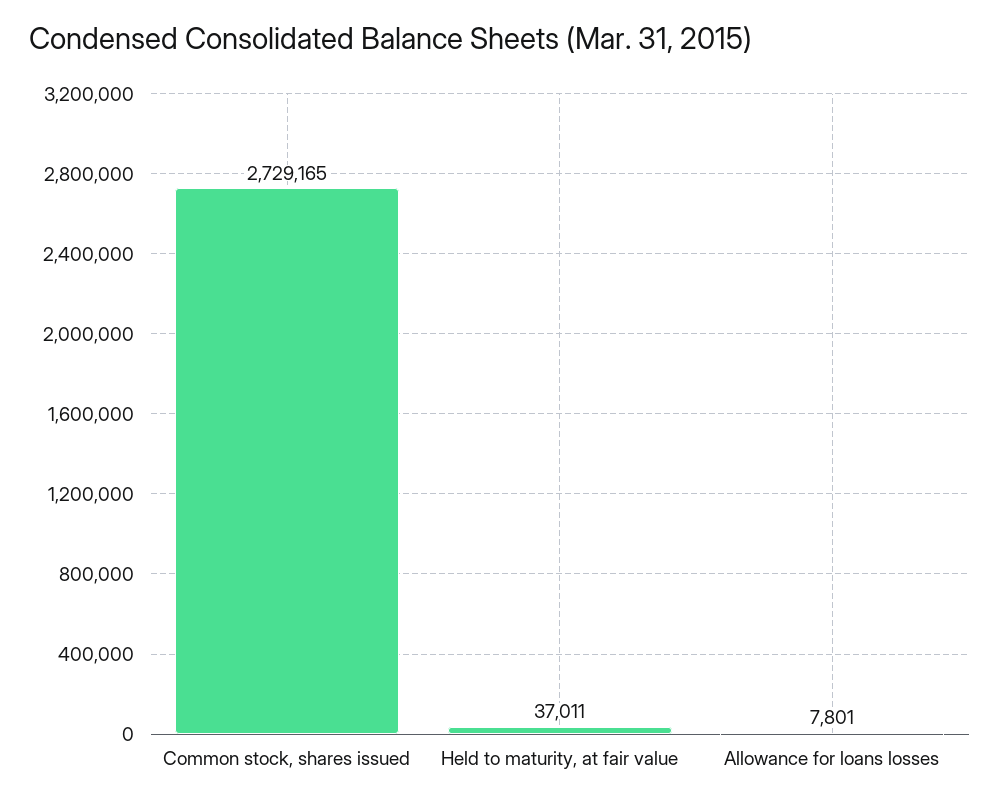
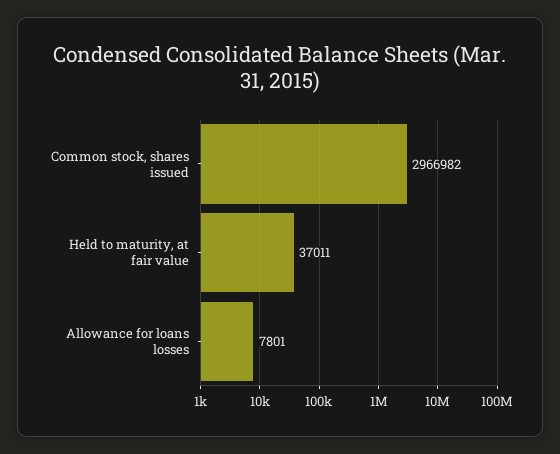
  {
-   "Common stock, shares issued": 2729165,
+   "Common stock, shares issued": 2966982,
    "Held to maturity, at fair value": 37011,
    "Allowance for loans losses": 7801
  }

